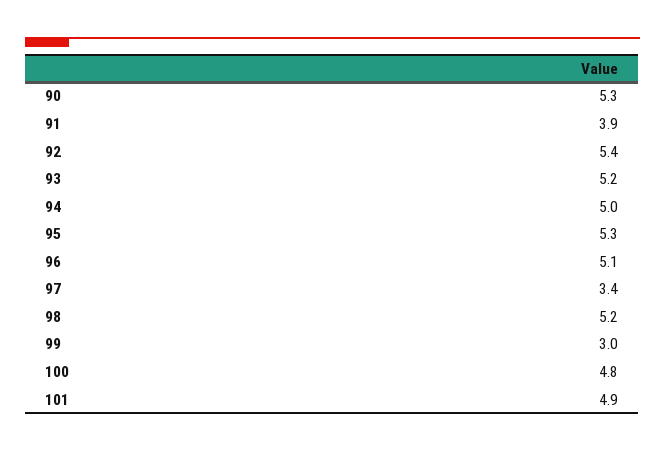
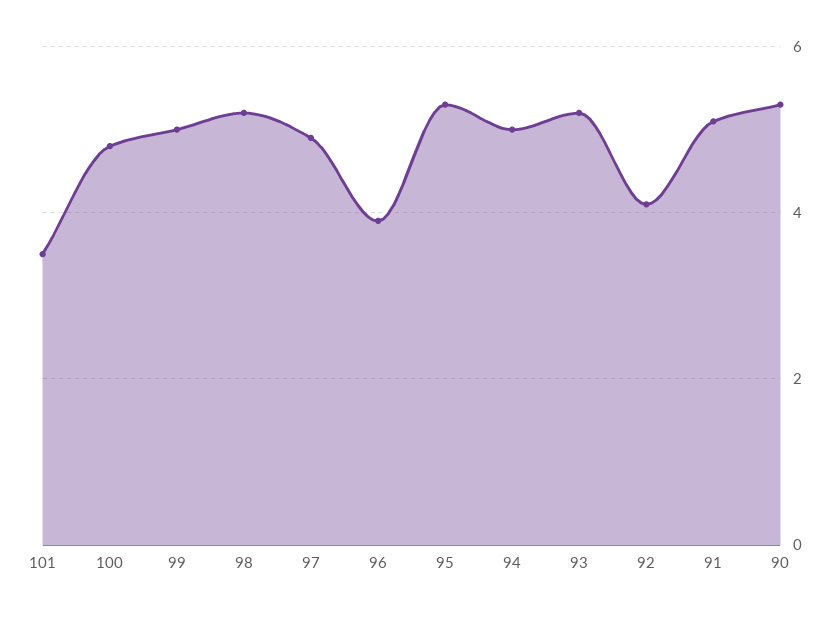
  {
    "90": 5.3,
-   "91": 3.9,
+   "91": 5,
-   "92": 5.4,
+   "92": 4,
    "93": 5.2,
    "94": 5,
    "95": 5.3,
-   "96": 5.1,
+   "96": 4,
-   "97": 3.4,
+   "97": 5,
    "98": 5.2,
-   "99": 3,
+   "99": 5,
    "100": 4.8,
-   "101": 4.9
+   "101": 3.5
  }

